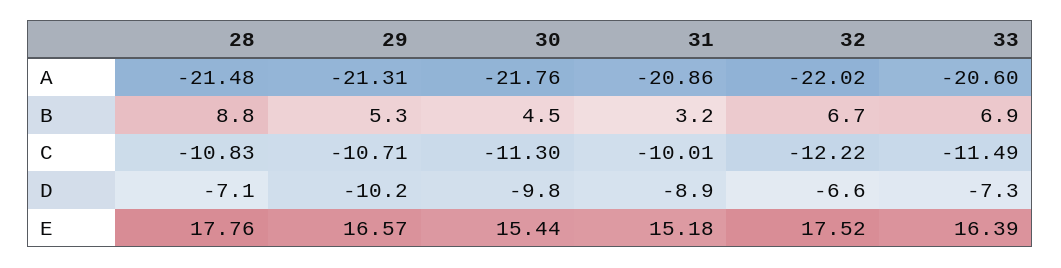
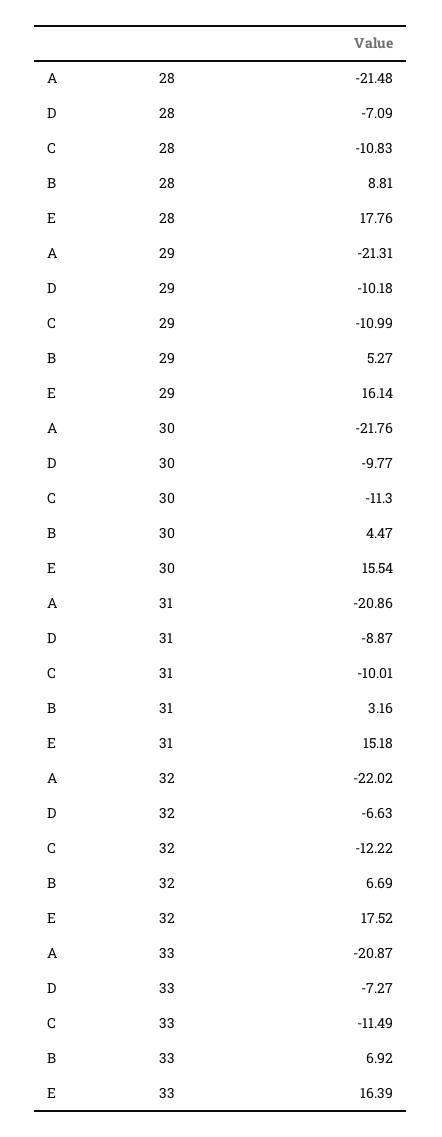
  {
    "28": {
      "A": -21.48,
      "B": 8.81,
      "C": -10.83,
      "D": -7.09,
      "E": 17.76
    },
    "29": {
      "A": -21.31,
      "B": 5.27,
-     "C": -10.71,
+     "C": -10.99,
      "D": -10.18,
-     "E": 16.57
+     "E": 16.14
    },
    "30": {
      "A": -21.76,
      "B": 4.47,
      "C": -11.3,
      "D": -9.77,
-     "E": 15.44
+     "E": 15.54
    },
    "31": {
      "A": -20.86,
      "B": 3.16,
      "C": -10.01,
      "D": -8.87,
      "E": 15.18
    },
    "32": {
      "A": -22.02,
      "B": 6.69,
      "C": -12.22,
      "D": -6.63,
      "E": 17.52
    },
    "33": {
-     "A": -20.6,
+     "A": -20.87,
      "B": 6.92,
      "C": -11.49,
      "D": -7.27,
      "E": 16.39
    }
  }

